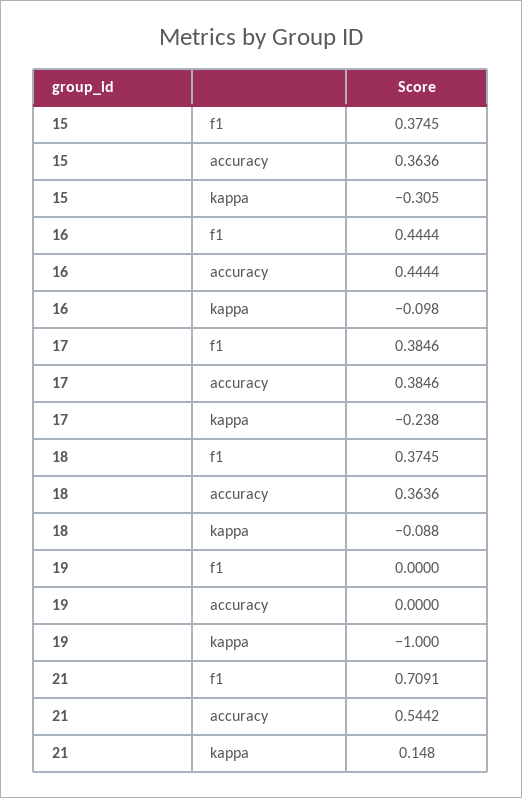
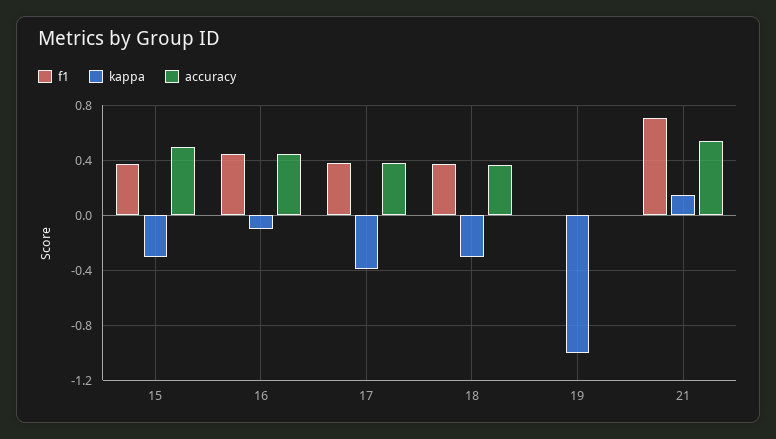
  {
    "f1": {
      "15": 0.3745,
      "16": 0.4444,
      "17": 0.3846,
      "18": 0.3745,
      "19": 0,
      "21": 0.7091
    },
    "accuracy": {
-     "15": 0.3636,
+     "15": 0.5,
      "16": 0.4444,
      "17": 0.3846,
      "18": 0.3636,
      "19": 0,
      "21": 0.5442
    },
    "kappa": {
      "15": -0.305,
      "16": -0.098,
-     "17": -0.238,
+     "17": -0.4,
-     "18": -0.088,
+     "18": -0.3,
      "19": -1,
      "21": 0.148
    }
  }

